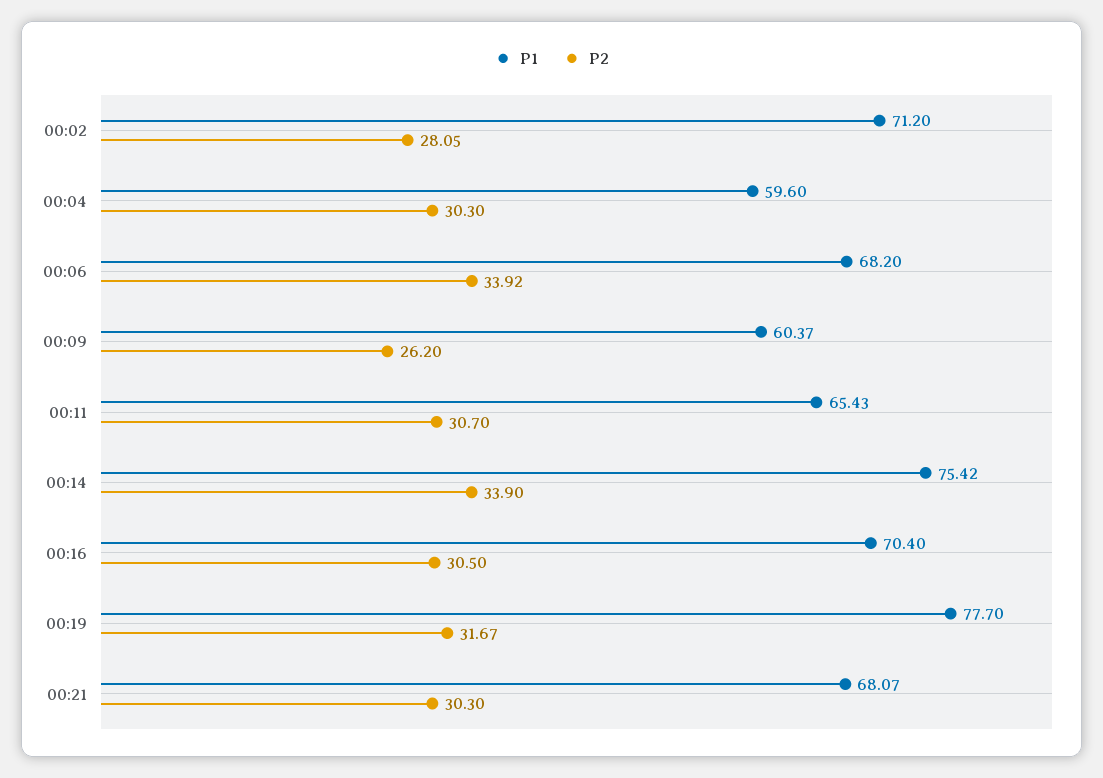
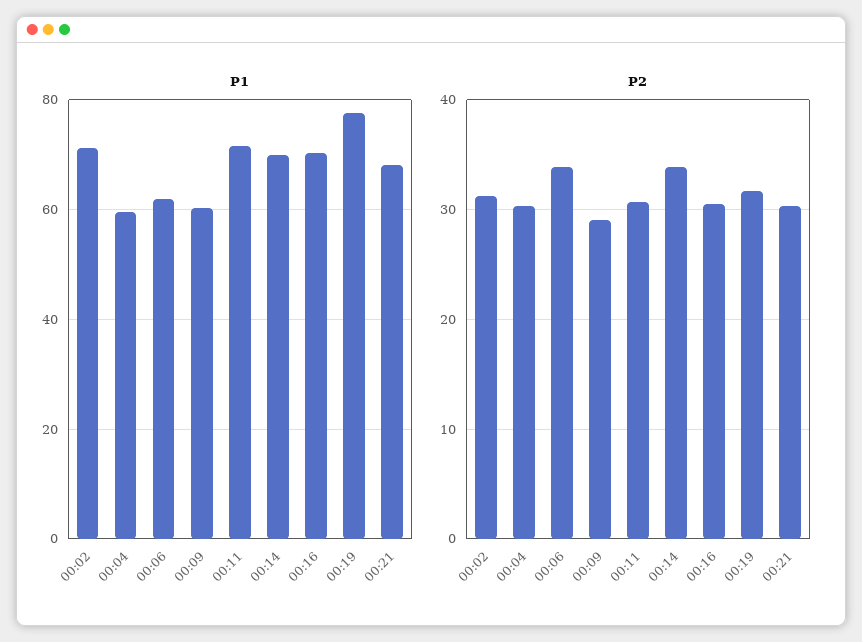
  {
    "P1": {
      "00:02": 71.2,
      "00:04": 59.6,
-     "00:06": 68.2,
+     "00:06": 62,
      "00:09": 60.37,
-     "00:11": 65.43,
+     "00:11": 72,
-     "00:14": 75.42,
+     "00:14": 70,
      "00:16": 70.4,
      "00:19": 77.7,
      "00:21": 68.07
    },
    "P2": {
-     "00:02": 28.05,
+     "00:02": 31,
      "00:04": 30.3,
      "00:06": 33.92,
-     "00:09": 26.2,
+     "00:09": 29,
      "00:11": 30.7,
      "00:14": 33.9,
      "00:16": 30.5,
      "00:19": 31.67,
      "00:21": 30.3
    }
  }

